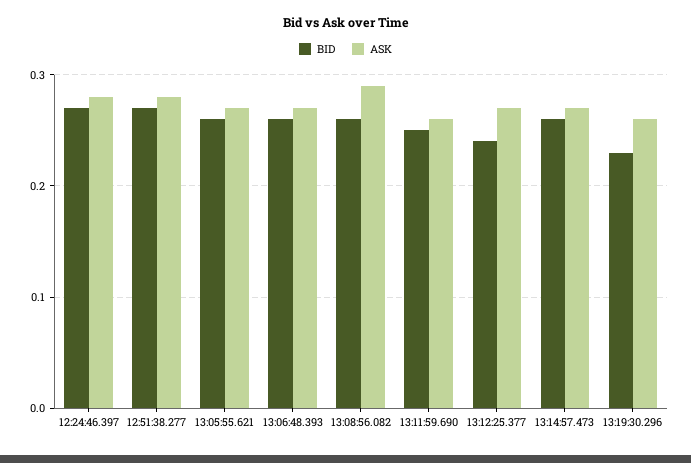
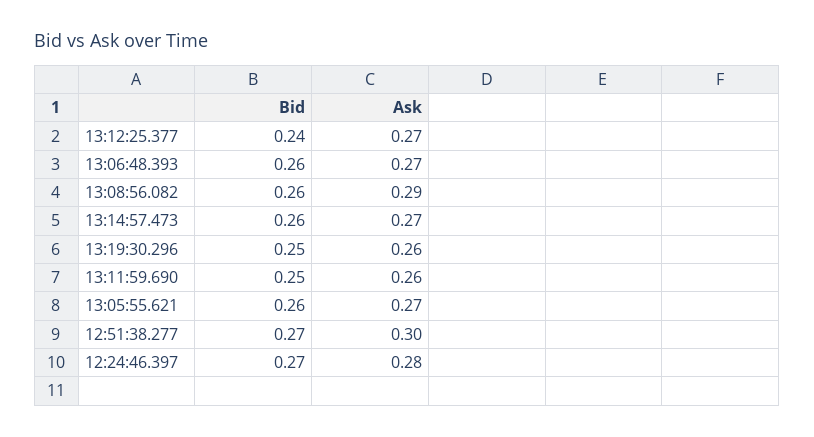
  {
    "BID": {
      "12:24:46.397": 0.27,
      "12:51:38.277": 0.27,
      "13:05:55.621": 0.26,
      "13:06:48.393": 0.26,
      "13:08:56.082": 0.26,
      "13:11:59.690": 0.25,
      "13:12:25.377": 0.24,
      "13:14:57.473": 0.26,
-     "13:19:30.296": 0.23
+     "13:19:30.296": 0.25
    },
    "ASK": {
      "12:24:46.397": 0.28,
-     "12:51:38.277": 0.28,
+     "12:51:38.277": 0.3,
      "13:05:55.621": 0.27,
      "13:06:48.393": 0.27,
      "13:08:56.082": 0.29,
      "13:11:59.690": 0.26,
      "13:12:25.377": 0.27,
      "13:14:57.473": 0.27,
      "13:19:30.296": 0.26
    }
  }

